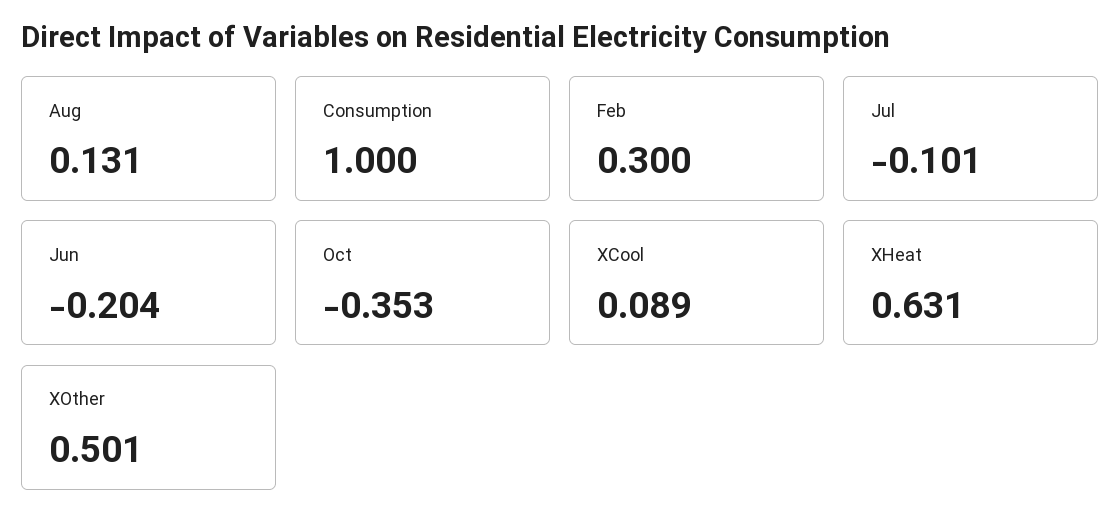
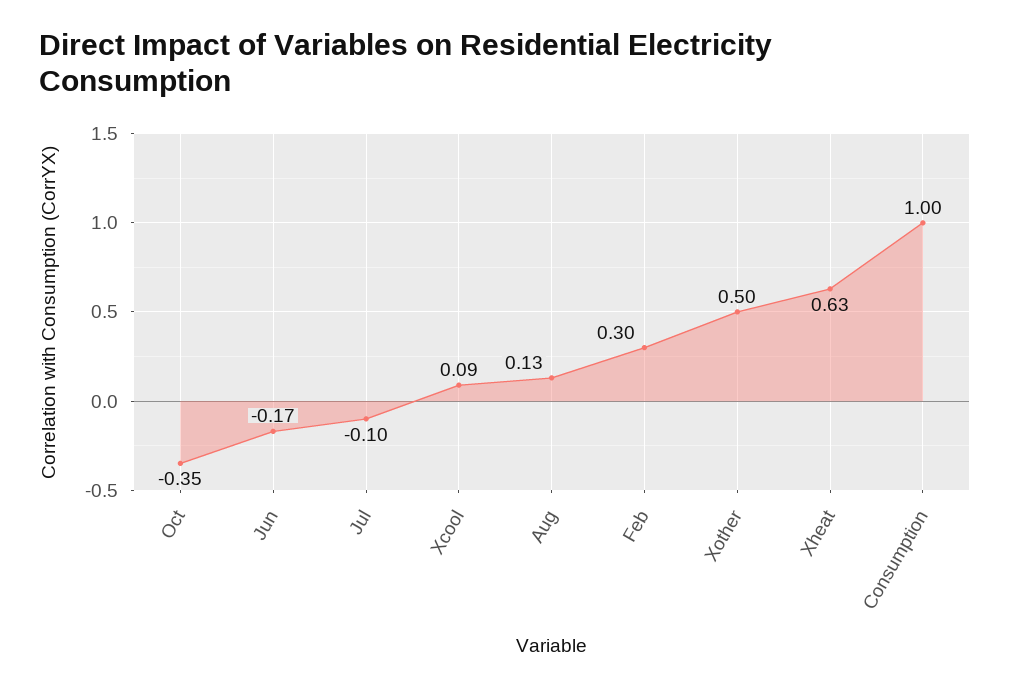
  {
    "Aug": 0.131,
    "Consumption": 1,
    "Feb": 0.3,
    "Jul": -0.101,
-   "Jun": -0.204,
+   "Jun": -0.17,
    "Oct": -0.353,
    "XCool": 0.089,
    "XHeat": 0.631,
    "XOther": 0.501
  }

